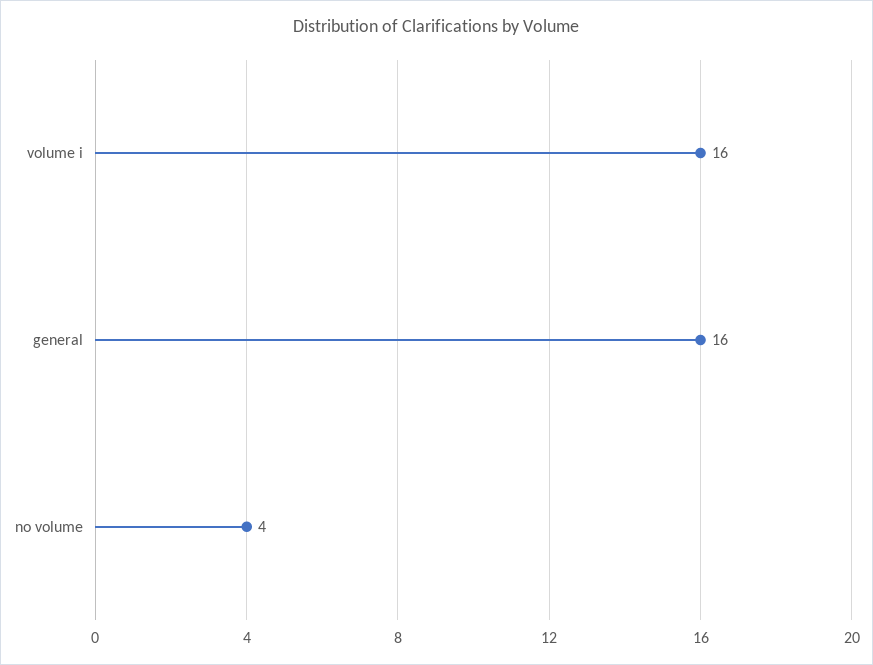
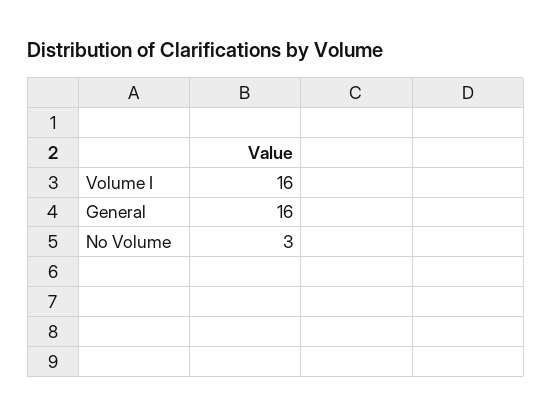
  {
    "volume i": 16,
    "general": 16,
-   "no volume": 4
+   "no volume": 3
  }

